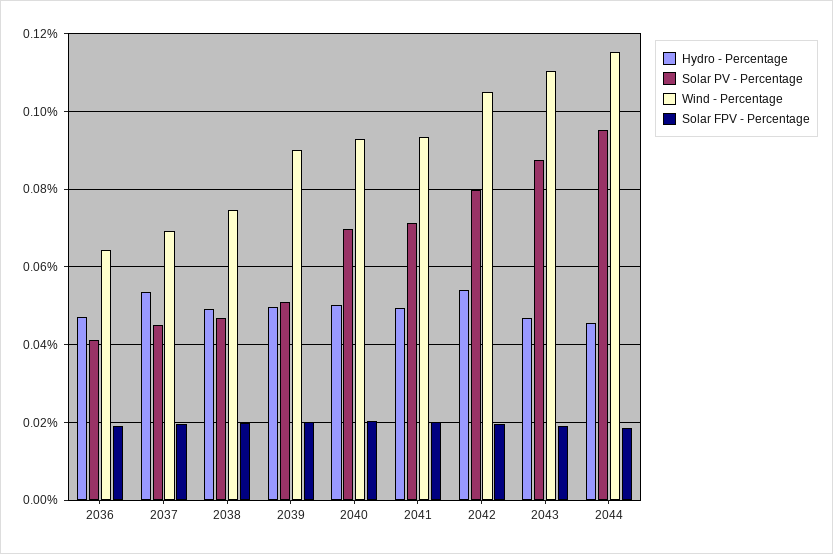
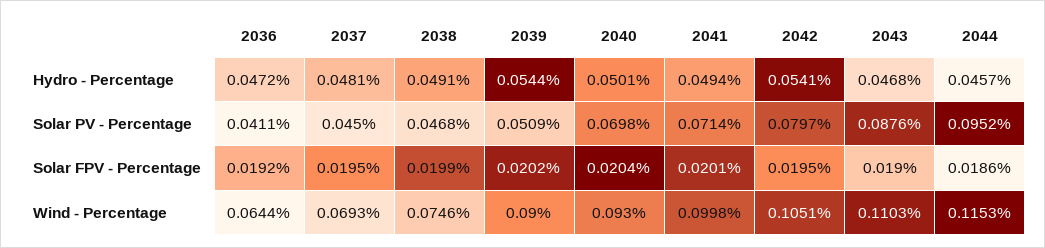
  {
    "Hydro - Percentage": {
      "2036": 0.0472,
-     "2037": 0.054,
+     "2037": 0.0481,
      "2038": 0.0491,
-     "2039": 0.05,
+     "2039": 0.0544,
      "2040": 0.0501,
      "2041": 0.0494,
      "2042": 0.0541,
      "2043": 0.0468,
      "2044": 0.0457
    },
    "Solar PV - Percentage": {
      "2036": 0.0411,
      "2037": 0.045,
      "2038": 0.0468,
      "2039": 0.0509,
      "2040": 0.0698,
      "2041": 0.0714,
      "2042": 0.0797,
      "2043": 0.0876,
      "2044": 0.0952
    },
    "Wind - Percentage": {
      "2036": 0.0644,
      "2037": 0.0693,
      "2038": 0.0746,
      "2039": 0.09,
      "2040": 0.093,
-     "2041": 0.094,
+     "2041": 0.0998,
      "2042": 0.1051,
      "2043": 0.1103,
      "2044": 0.1153
    },
    "Solar FPV - Percentage": {
      "2036": 0.0192,
      "2037": 0.0195,
      "2038": 0.0199,
      "2039": 0.0202,
      "2040": 0.0204,
      "2041": 0.0201,
      "2042": 0.0195,
      "2043": 0.019,
      "2044": 0.0186
    }
  }

